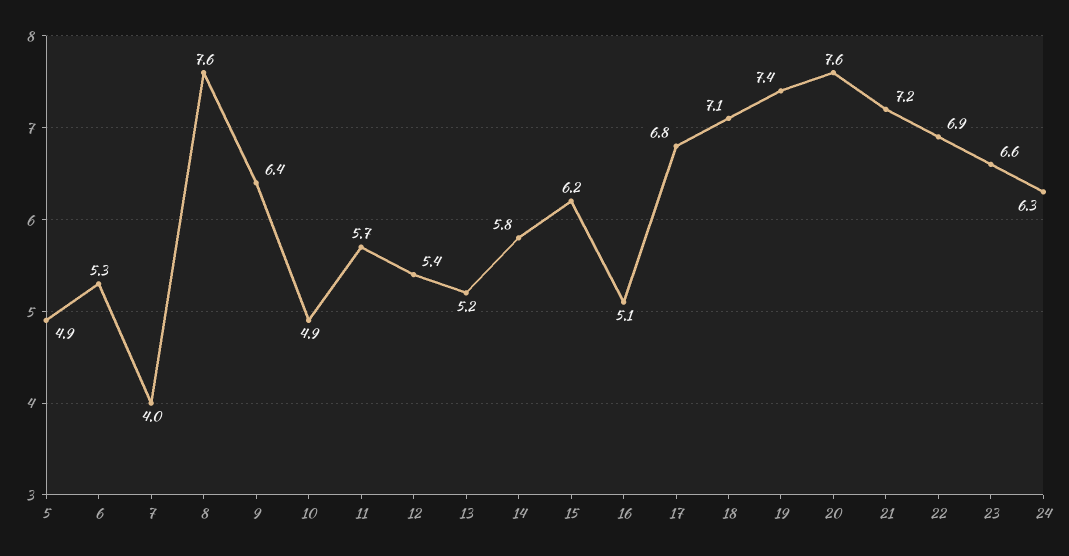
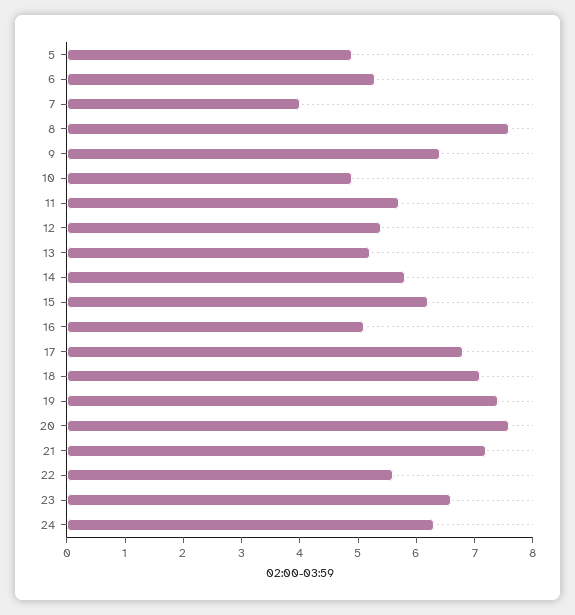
  {
    "5": 4.9,
    "6": 5.3,
    "7": 4,
    "8": 7.6,
    "9": 6.4,
    "10": 4.9,
    "11": 5.7,
    "12": 5.4,
    "13": 5.2,
    "14": 5.8,
    "15": 6.2,
    "16": 5.1,
    "17": 6.8,
    "18": 7.1,
    "19": 7.4,
    "20": 7.6,
    "21": 7.2,
-   "22": 6.9,
+   "22": 5.5,
    "23": 6.6,
    "24": 6.3
  }

